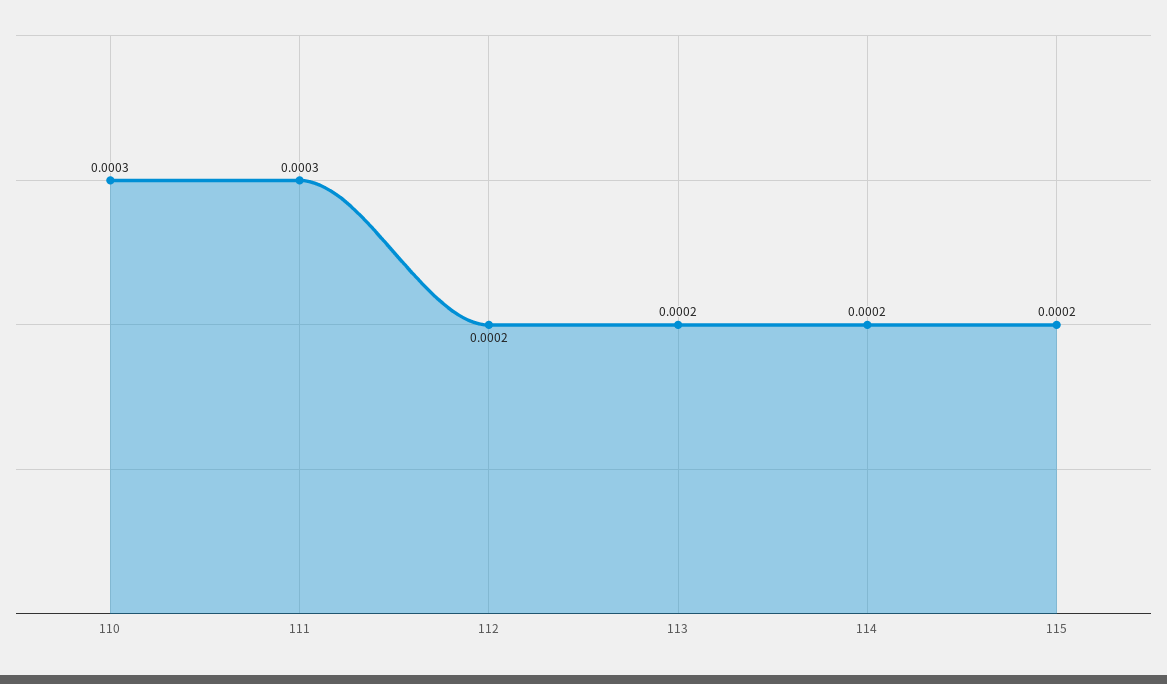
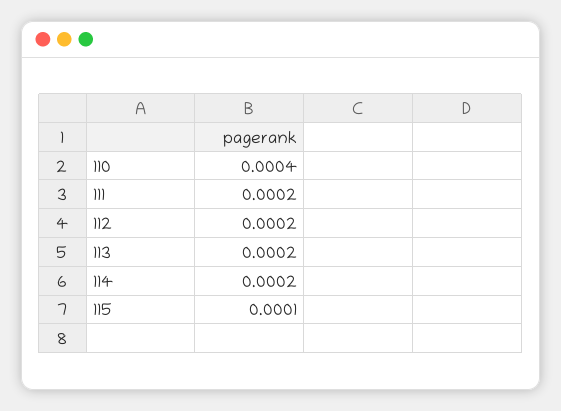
  {
-   "110": 0.0003,
+   "110": 0.0004,
-   "111": 0.0003,
+   "111": 0.0002,
    "112": 0.0002,
    "113": 0.0002,
    "114": 0.0002,
-   "115": 0.0002
+   "115": 0.0001
  }

